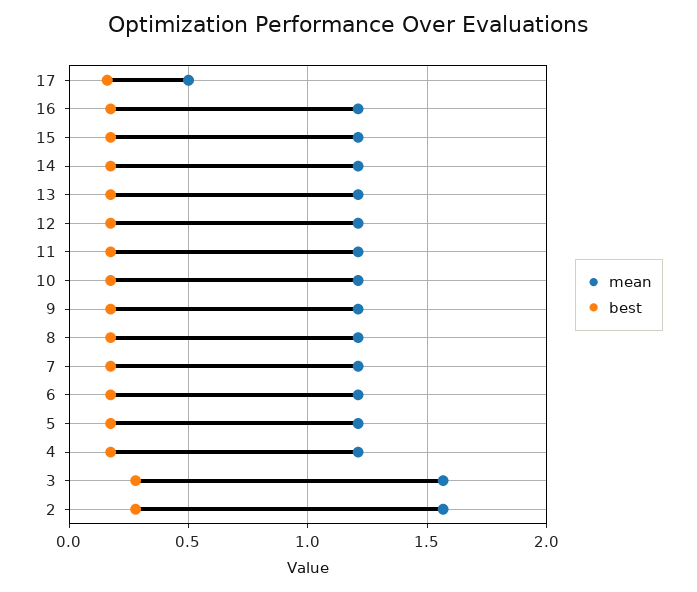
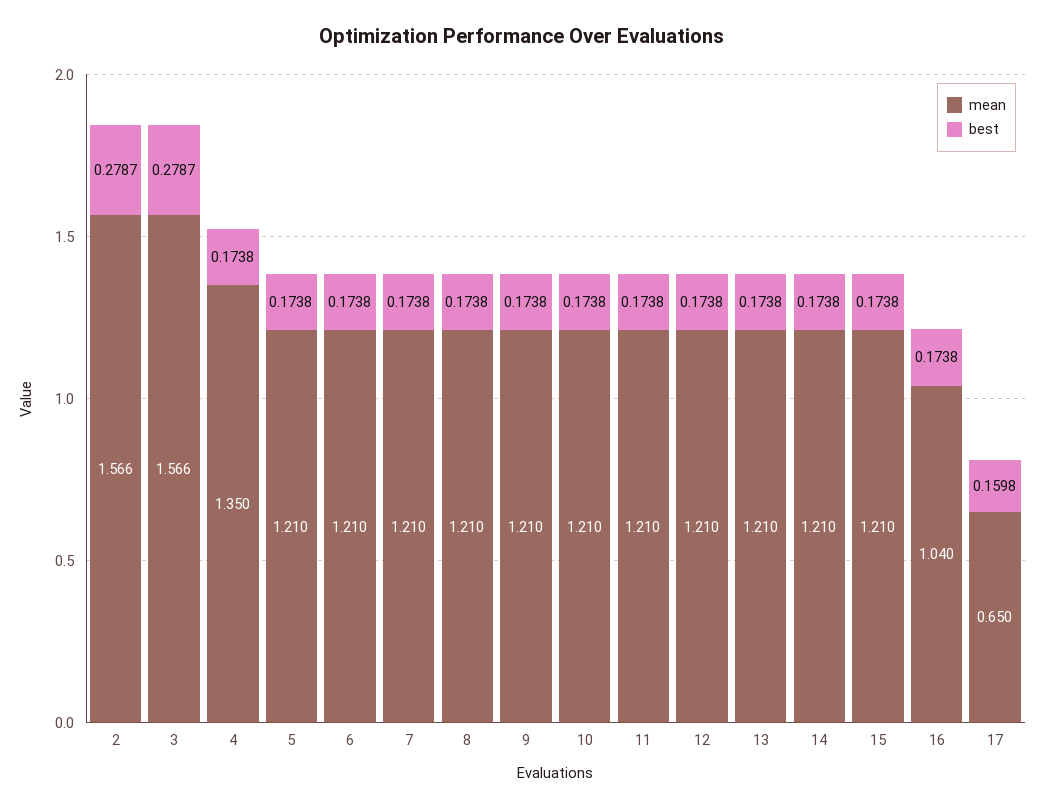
  {
    "mean": {
-     "17": 0.5,
+     "17": 0.65,
-     "16": 1.2,
+     "16": 1.04,
      "15": 1.21,
      "14": 1.21,
      "13": 1.21,
      "12": 1.21,
      "11": 1.21,
      "10": 1.21,
      "9": 1.21,
      "8": 1.21,
      "7": 1.21,
      "6": 1.21,
      "5": 1.21,
-     "4": 1.2,
+     "4": 1.35,
      "3": 1.566,
      "2": 1.566
    },
    "best": {
      "17": 0.1598,
      "16": 0.1738,
      "15": 0.1738,
      "14": 0.1738,
      "13": 0.1738,
      "12": 0.1738,
      "11": 0.1738,
      "10": 0.1738,
      "9": 0.1738,
      "8": 0.1738,
      "7": 0.1738,
      "6": 0.1738,
      "5": 0.1738,
      "4": 0.1738,
      "3": 0.2787,
      "2": 0.2787
    }
  }

